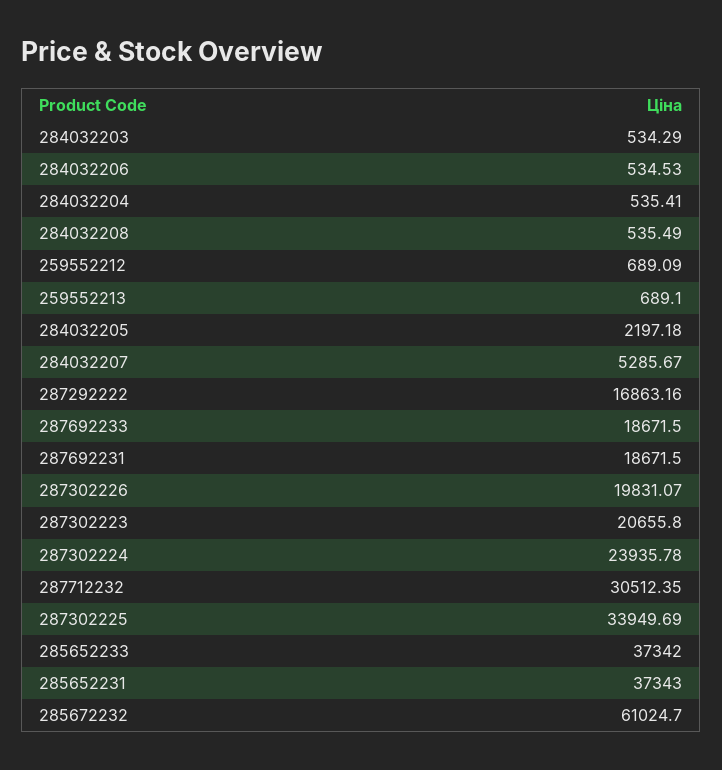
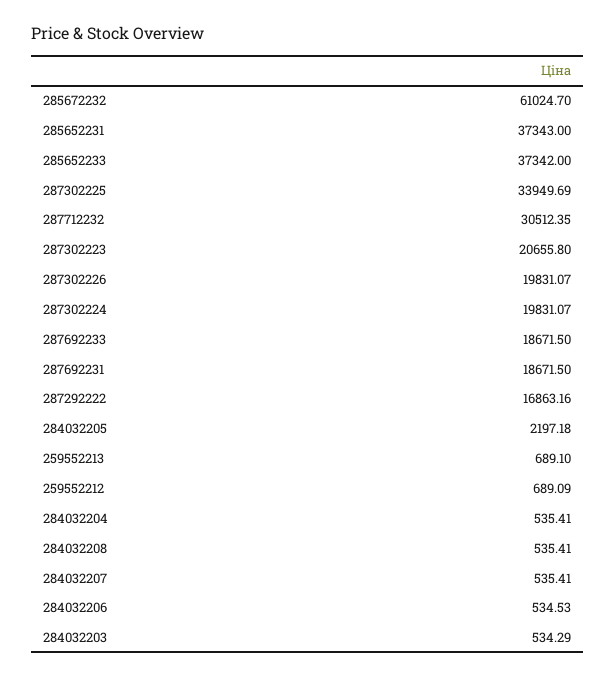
  {
    "284032203": 534.29,
    "284032206": 534.53,
    "284032204": 535.41,
-   "284032208": 535.49,
+   "284032208": 535.41,
    "259552212": 689.09,
    "259552213": 689.1,
    "284032205": 2197.18,
-   "284032207": 5285.67,
+   "284032207": 535.41,
    "287292222": 16863.16,
    "287692233": 18671.5,
    "287692231": 18671.5,
    "287302226": 19831.07,
    "287302223": 20655.8,
-   "287302224": 23935.78,
+   "287302224": 19831.07,
    "287712232": 30512.35,
    "287302225": 33949.69,
    "285652233": 37342,
    "285652231": 37343,
    "285672232": 61024.7
  }

